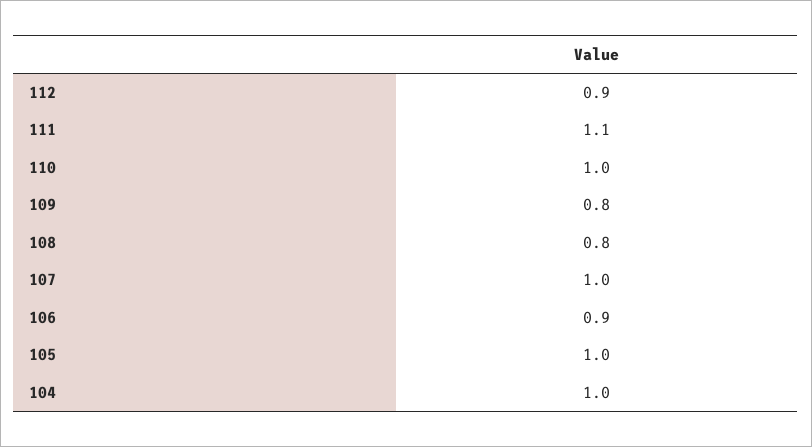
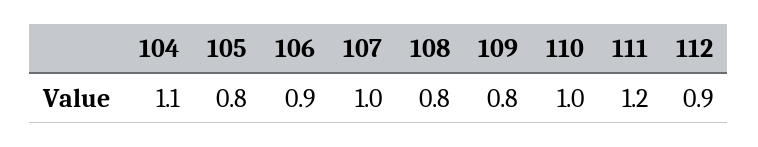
  {
    "112": 0.9,
-   "111": 1.1,
+   "111": 1.2,
    "110": 1,
    "109": 0.8,
    "108": 0.8,
    "107": 1,
    "106": 0.9,
-   "105": 1,
+   "105": 0.8,
-   "104": 1
+   "104": 1.1
  }

